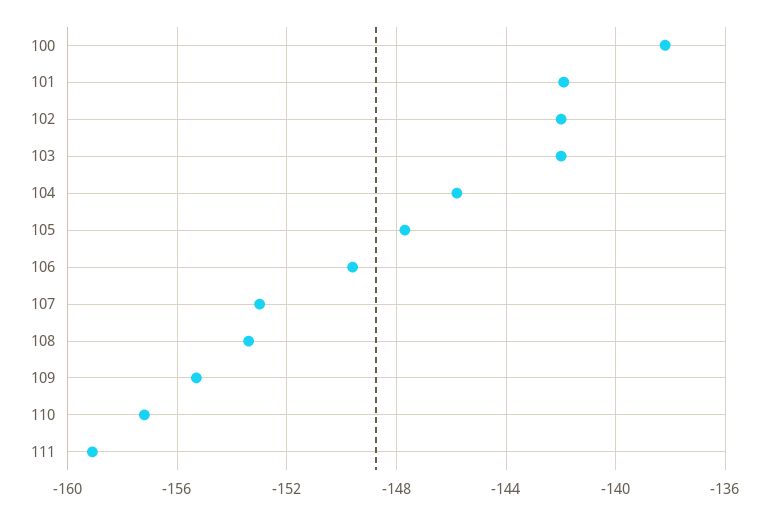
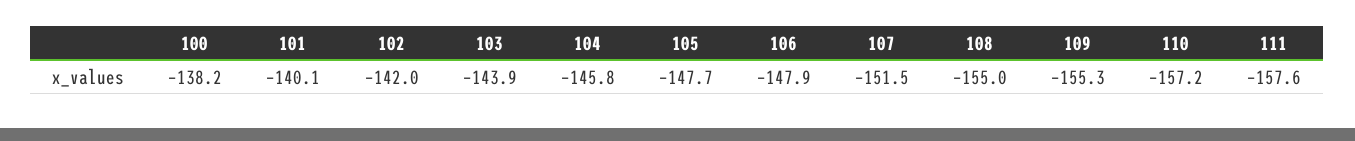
  {
    "100": -138.2,
-   "101": -142,
+   "101": -140.1,
    "102": -142,
-   "103": -142,
+   "103": -143.9,
    "104": -145.8,
    "105": -147.7,
-   "106": -149.5,
+   "106": -147.9,
-   "107": -153,
+   "107": -151.5,
-   "108": -153.5,
+   "108": -155,
    "109": -155.3,
    "110": -157.2,
-   "111": -159
+   "111": -157.6
  }

